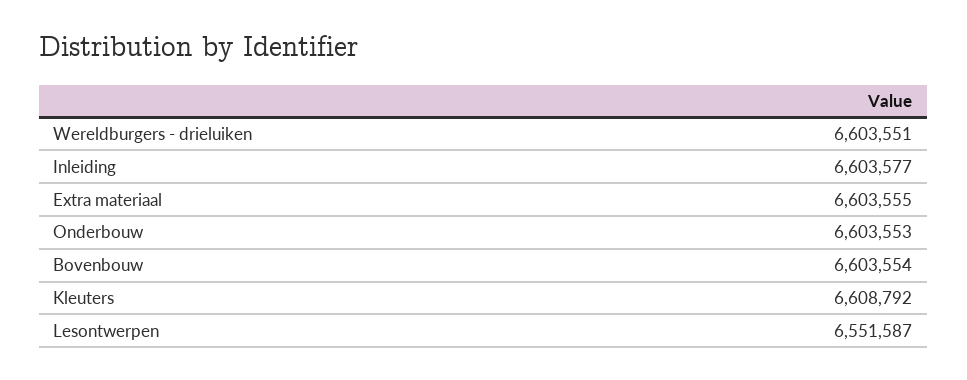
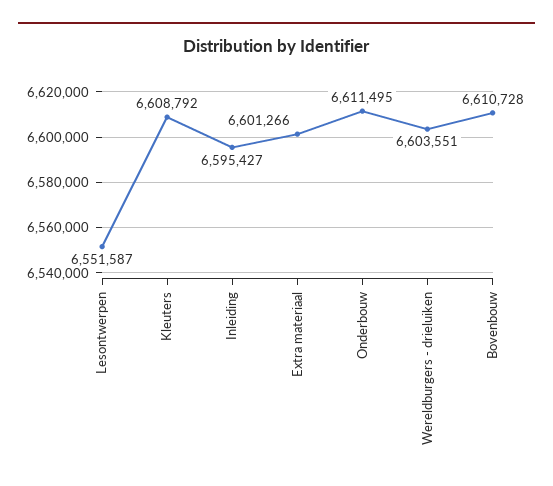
  {
    "Wereldburgers - drieluiken": 6603551,
-   "Inleiding": 6603577,
+   "Inleiding": 6595427,
-   "Extra materiaal": 6603555,
+   "Extra materiaal": 6601266,
-   "Onderbouw": 6603553,
+   "Onderbouw": 6611495,
-   "Bovenbouw": 6603554,
+   "Bovenbouw": 6610728,
    "Kleuters": 6608792,
    "Lesontwerpen": 6551587
  }

